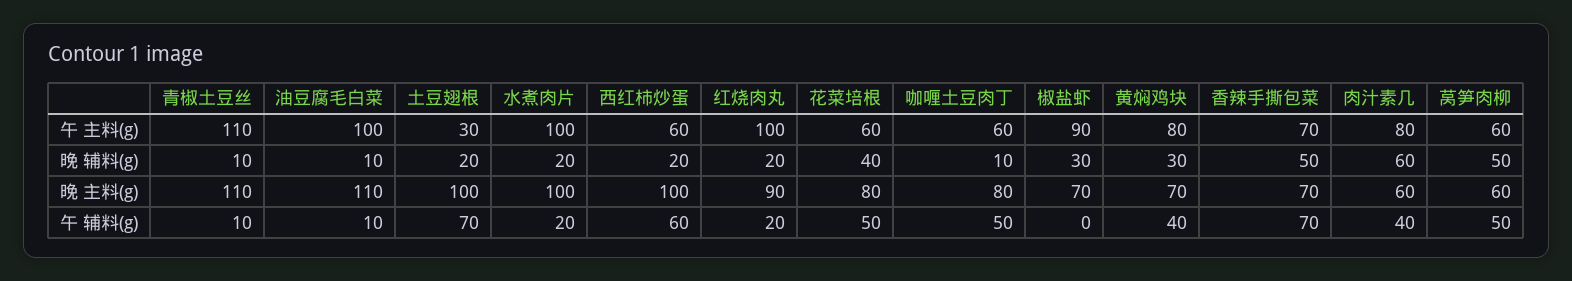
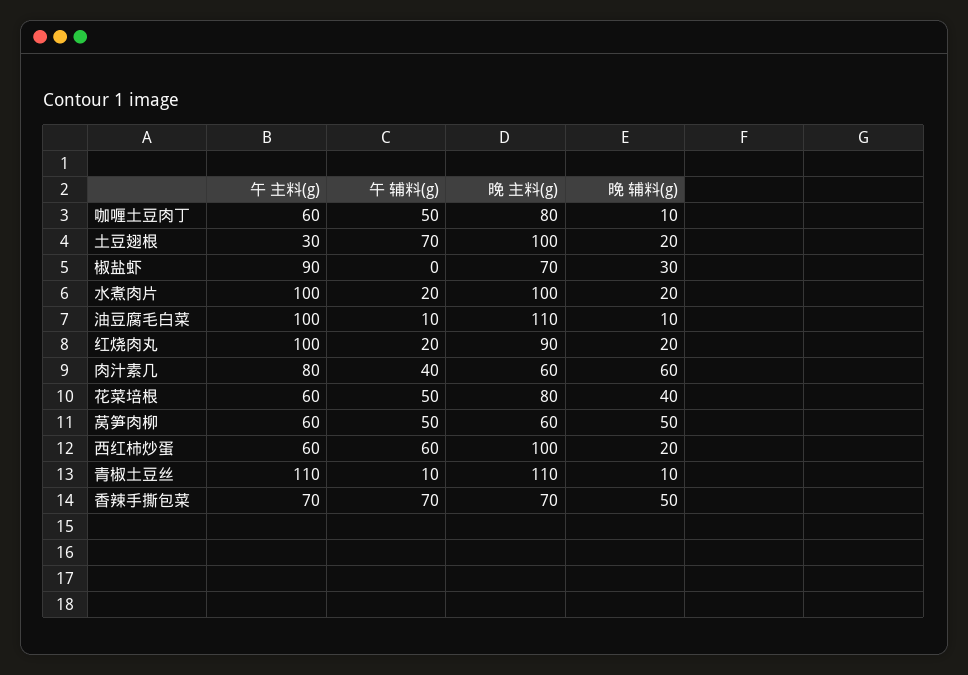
  {
    "青椒土豆丝": {
      "午 主料(g)": 110,
      "晚 辅料(g)": 10,
      "晚 主料(g)": 110,
      "午 辅料(g)": 10
    },
    "油豆腐毛白菜": {
      "午 主料(g)": 100,
      "晚 辅料(g)": 10,
      "晚 主料(g)": 110,
      "午 辅料(g)": 10
    },
    "土豆翅根": {
      "午 主料(g)": 30,
      "晚 辅料(g)": 20,
      "晚 主料(g)": 100,
      "午 辅料(g)": 70
    },
    "水煮肉片": {
      "午 主料(g)": 100,
      "晚 辅料(g)": 20,
      "晚 主料(g)": 100,
      "午 辅料(g)": 20
    },
    "西红柿炒蛋": {
      "午 主料(g)": 60,
      "晚 辅料(g)": 20,
      "晚 主料(g)": 100,
      "午 辅料(g)": 60
    },
    "红烧肉丸": {
      "午 主料(g)": 100,
      "晚 辅料(g)": 20,
      "晚 主料(g)": 90,
      "午 辅料(g)": 20
    },
    "花菜培根": {
      "午 主料(g)": 60,
      "晚 辅料(g)": 40,
      "晚 主料(g)": 80,
      "午 辅料(g)": 50
    },
    "咖喱土豆肉丁": {
      "午 主料(g)": 60,
      "晚 辅料(g)": 10,
      "晚 主料(g)": 80,
      "午 辅料(g)": 50
    },
    "椒盐虾": {
      "午 主料(g)": 90,
      "晚 辅料(g)": 30,
      "晚 主料(g)": 70,
      "午 辅料(g)": 0
    },
-   "黄焖鸡块": {
-     "午 主料(g)": 80,
-     "晚 辅料(g)": 30,
-     "晚 主料(g)": 70,
-     "午 辅料(g)": 40
-   },
    "香辣手撕包菜": {
      "午 主料(g)": 70,
      "晚 辅料(g)": 50,
      "晚 主料(g)": 70,
      "午 辅料(g)": 70
    },
    "肉汁素几": {
      "午 主料(g)": 80,
      "晚 辅料(g)": 60,
      "晚 主料(g)": 60,
      "午 辅料(g)": 40
    },
    "莴笋肉柳": {
      "午 主料(g)": 60,
      "晚 辅料(g)": 50,
      "晚 主料(g)": 60,
      "午 辅料(g)": 50
    }
  }

